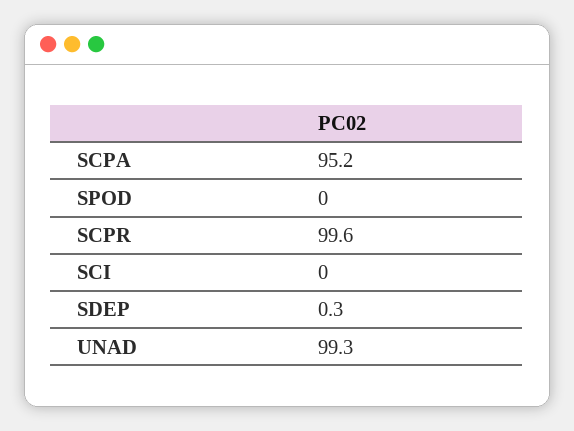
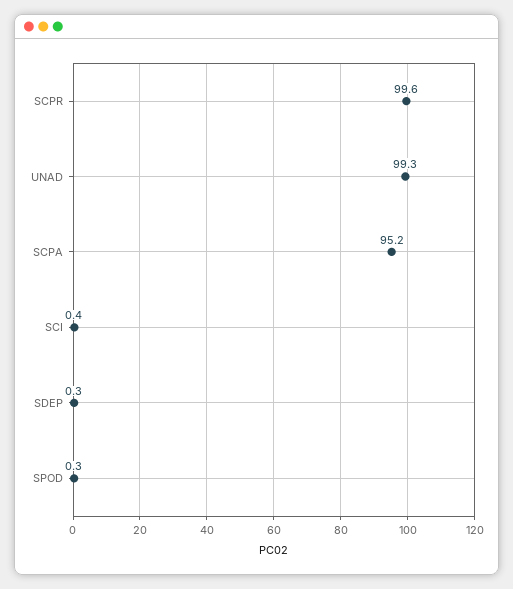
  {
    "SCPA": 95.2,
-   "SPOD": 0,
+   "SPOD": 0.3,
    "SCPR": 99.6,
-   "SCI": 0,
+   "SCI": 0.4,
    "SDEP": 0.3,
    "UNAD": 99.3
  }

